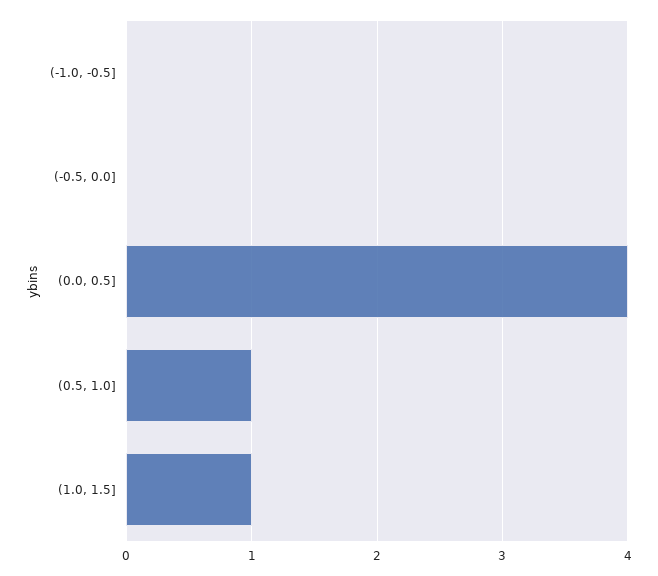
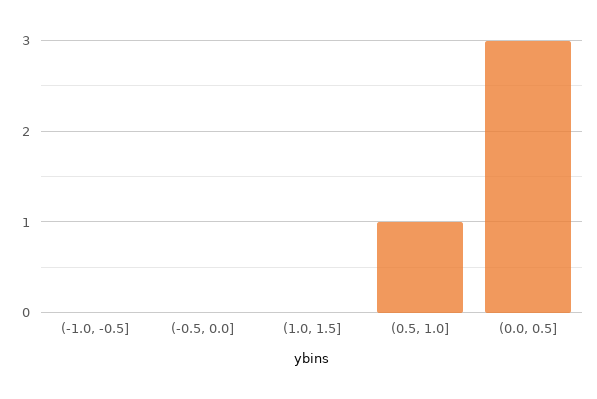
  {
    "(-1.0, -0.5]": 0,
    "(-0.5, 0.0]": 0,
-   "(0.0, 0.5]": 4,
+   "(0.0, 0.5]": 3,
    "(0.5, 1.0]": 1,
-   "(1.0, 1.5]": 1
+   "(1.0, 1.5]": 0
  }

